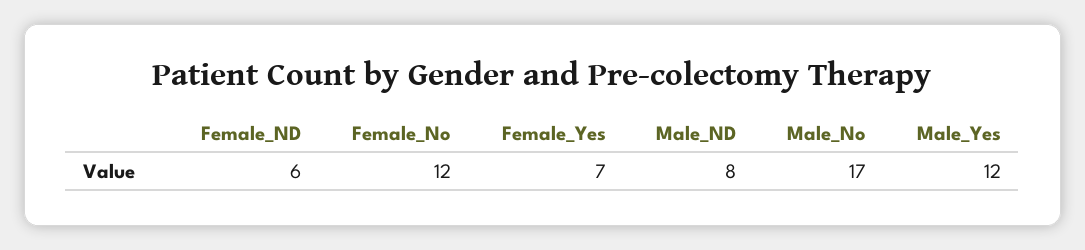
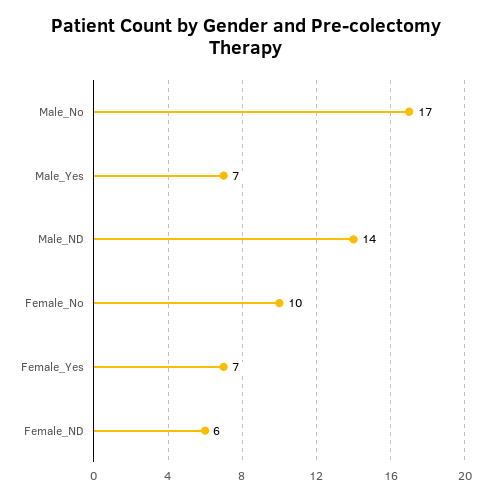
  {
    "Female_ND": 6,
-   "Female_No": 12,
+   "Female_No": 10,
    "Female_Yes": 7,
-   "Male_ND": 8,
+   "Male_ND": 14,
    "Male_No": 17,
-   "Male_Yes": 12
+   "Male_Yes": 7
  }

